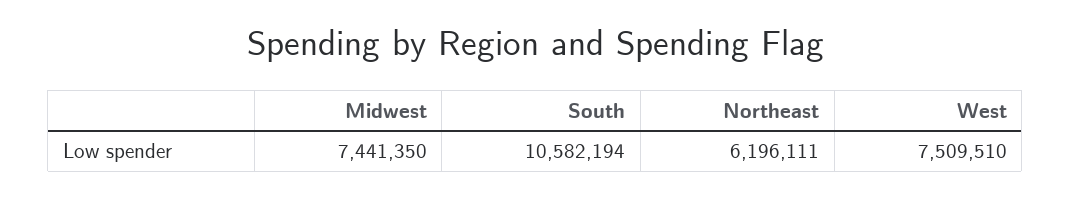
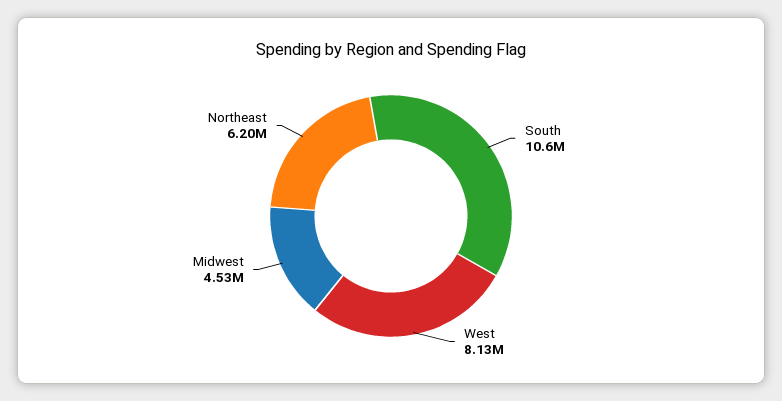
  {
-   "Midwest": 7441350,
+   "Midwest": 4530000,
    "South": 10582194,
    "Northeast": 6196111,
-   "West": 7509510
+   "West": 8130000
  }

